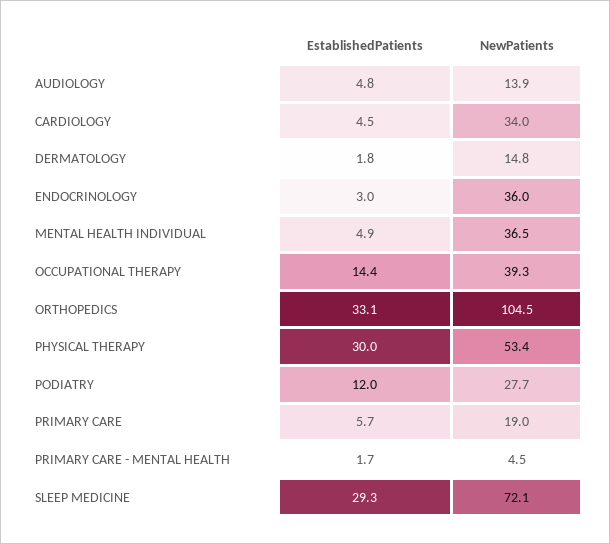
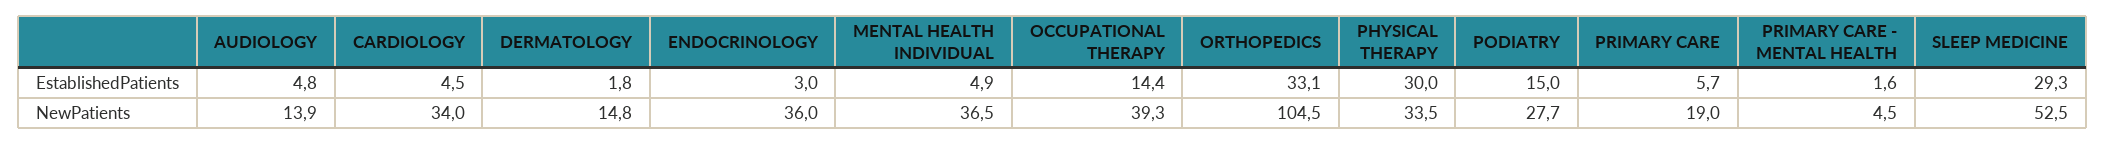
  {
    "EstablishedPatients": {
      "AUDIOLOGY": 4.8,
      "CARDIOLOGY": 4.5,
      "DERMATOLOGY": 1.8,
      "ENDOCRINOLOGY": 3,
      "MENTAL HEALTH INDIVIDUAL": 4.9,
      "OCCUPATIONAL THERAPY": 14.4,
      "ORTHOPEDICS": 33.1,
      "PHYSICAL THERAPY": 30,
-     "PODIATRY": 12,
+     "PODIATRY": 15,
      "PRIMARY CARE": 5.7,
-     "PRIMARY CARE - MENTAL HEALTH": 1.7,
+     "PRIMARY CARE - MENTAL HEALTH": 1.6,
      "SLEEP MEDICINE": 29.3
    },
    "NewPatients": {
      "AUDIOLOGY": 13.9,
      "CARDIOLOGY": 34,
      "DERMATOLOGY": 14.8,
      "ENDOCRINOLOGY": 36,
      "MENTAL HEALTH INDIVIDUAL": 36.5,
      "OCCUPATIONAL THERAPY": 39.3,
      "ORTHOPEDICS": 104.5,
-     "PHYSICAL THERAPY": 53.4,
+     "PHYSICAL THERAPY": 33.5,
      "PODIATRY": 27.7,
      "PRIMARY CARE": 19,
      "PRIMARY CARE - MENTAL HEALTH": 4.5,
-     "SLEEP MEDICINE": 72.1
+     "SLEEP MEDICINE": 52.5
    }
  }

